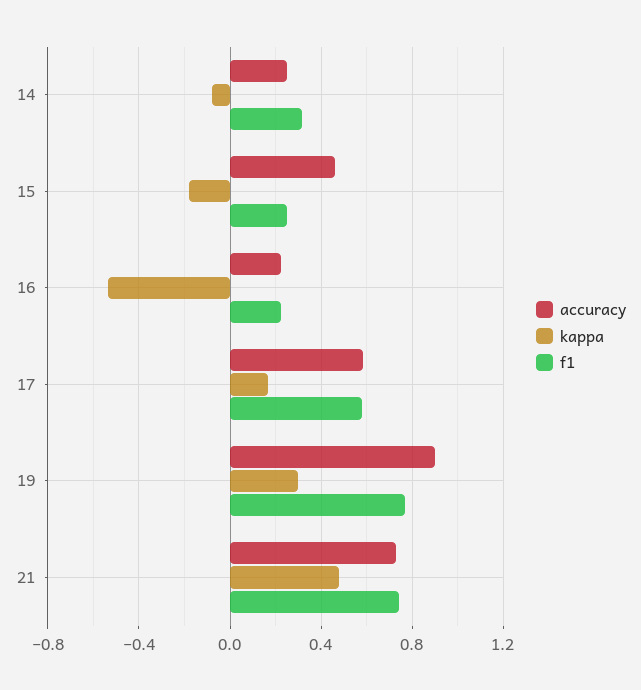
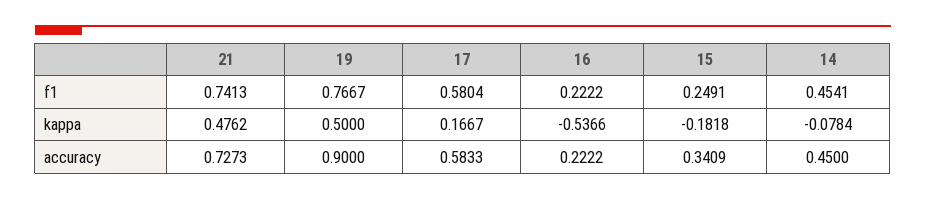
  {
    "accuracy": {
-     "14": 0.25,
+     "14": 0.45,
-     "15": 0.45,
+     "15": 0.3409,
      "16": 0.2222,
      "17": 0.5833,
      "19": 0.9,
      "21": 0.7273
    },
    "kappa": {
      "14": -0.0784,
      "15": -0.1818,
      "16": -0.5366,
      "17": 0.1667,
-     "19": 0.3,
+     "19": 0.5,
      "21": 0.4762
    },
    "f1": {
-     "14": 0.3,
+     "14": 0.4541,
      "15": 0.2491,
      "16": 0.2222,
      "17": 0.5804,
      "19": 0.7667,
      "21": 0.7413
    }
  }

